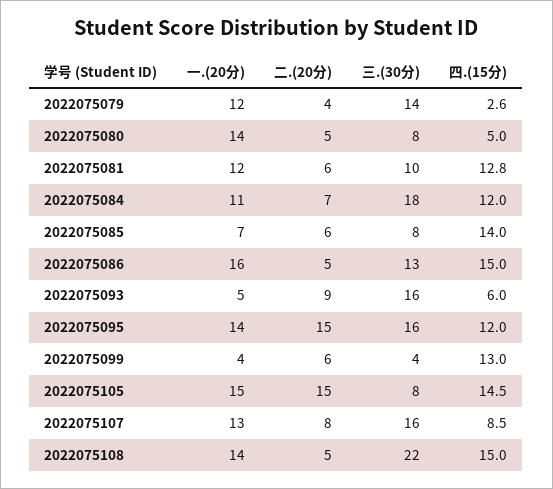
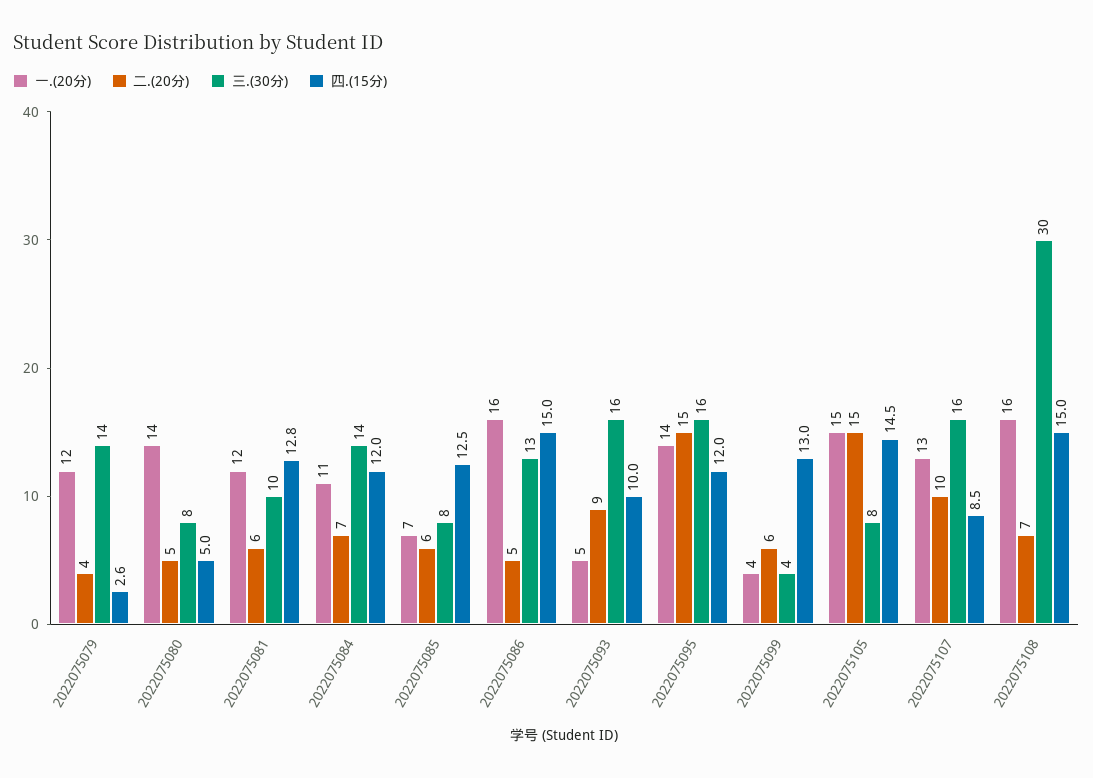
  {
    "一.(20分)": {
      "2022075079": 12,
      "2022075080": 14,
      "2022075081": 12,
      "2022075084": 11,
      "2022075085": 7,
      "2022075086": 16,
      "2022075093": 5,
      "2022075095": 14,
      "2022075099": 4,
      "2022075105": 15,
      "2022075107": 13,
-     "2022075108": 14
+     "2022075108": 16
    },
    "二.(20分)": {
      "2022075079": 4,
      "2022075080": 5,
      "2022075081": 6,
      "2022075084": 7,
      "2022075085": 6,
      "2022075086": 5,
      "2022075093": 9,
      "2022075095": 15,
      "2022075099": 6,
      "2022075105": 15,
-     "2022075107": 8,
+     "2022075107": 10,
-     "2022075108": 5
+     "2022075108": 7
    },
    "三.(30分)": {
      "2022075079": 14,
      "2022075080": 8,
      "2022075081": 10,
-     "2022075084": 18,
+     "2022075084": 14,
      "2022075085": 8,
      "2022075086": 13,
      "2022075093": 16,
      "2022075095": 16,
      "2022075099": 4,
      "2022075105": 8,
      "2022075107": 16,
-     "2022075108": 22
+     "2022075108": 30
    },
    "四.(15分)": {
      "2022075079": 2.6,
      "2022075080": 5,
      "2022075081": 12.8,
      "2022075084": 12,
-     "2022075085": 14,
+     "2022075085": 12.5,
      "2022075086": 15,
-     "2022075093": 6,
+     "2022075093": 10,
      "2022075095": 12,
      "2022075099": 13,
      "2022075105": 14.5,
      "2022075107": 8.5,
      "2022075108": 15
    }
  }

